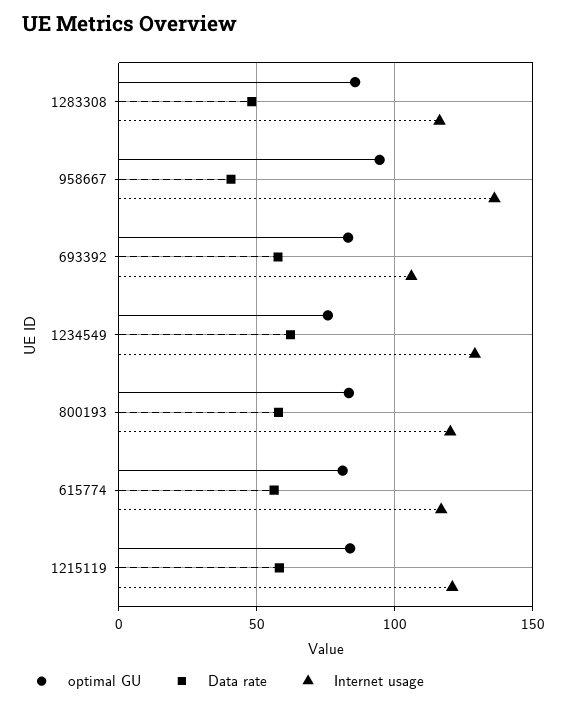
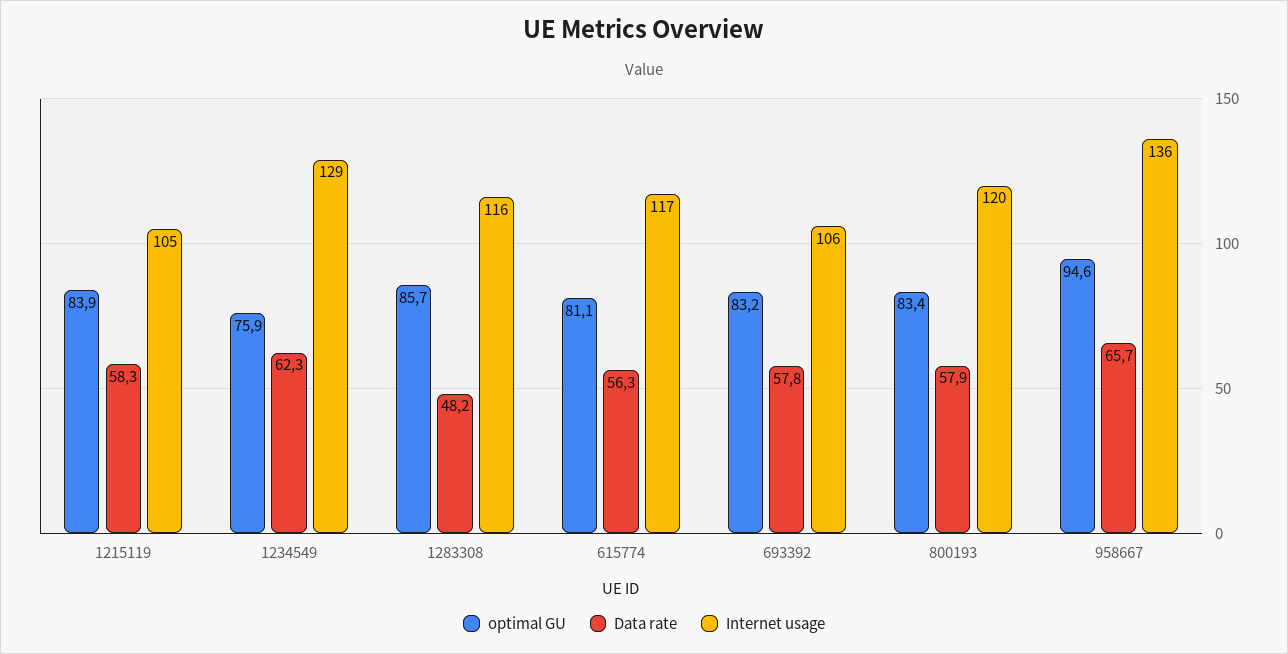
  {
    "optimal GU": {
      "1283308": 85.7,
      "958667": 94.6,
      "693392": 83.2,
      "1234549": 75.9,
      "800193": 83.4,
      "615774": 81.1,
      "1215119": 83.9
    },
    "Data rate": {
      "1283308": 48.2,
-     "958667": 40,
+     "958667": 65.7,
      "693392": 57.8,
      "1234549": 62.3,
      "800193": 57.9,
      "615774": 56.3,
      "1215119": 58.3
    },
    "Internet usage": {
      "1283308": 116,
      "958667": 136,
      "693392": 106,
      "1234549": 129,
      "800193": 120,
      "615774": 117,
-     "1215119": 120
+     "1215119": 105
    }
  }

